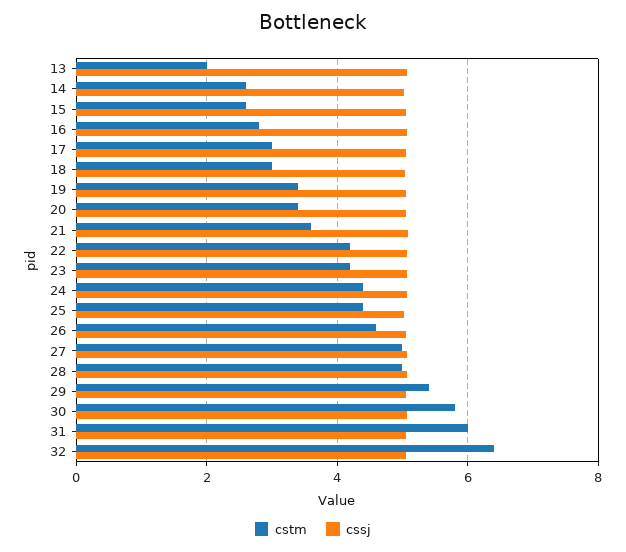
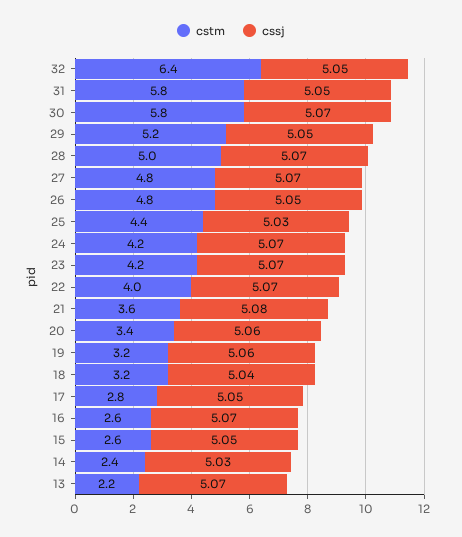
  {
    "cstm": {
-     "13": 2,
+     "13": 2.2,
-     "14": 2.6,
+     "14": 2.4,
      "15": 2.6,
-     "16": 2.8,
+     "16": 2.6,
-     "17": 3,
+     "17": 2.8,
-     "18": 3,
+     "18": 3.2,
-     "19": 3.4,
+     "19": 3.2,
      "20": 3.4,
      "21": 3.6,
-     "22": 4.2,
+     "22": 4,
      "23": 4.2,
-     "24": 4.4,
+     "24": 4.2,
      "25": 4.4,
-     "26": 4.6,
+     "26": 4.8,
-     "27": 5,
+     "27": 4.8,
      "28": 5,
-     "29": 5.4,
+     "29": 5.2,
      "30": 5.8,
-     "31": 6,
+     "31": 5.8,
      "32": 6.4
    },
    "cssj": {
      "13": 5.07,
      "14": 5.03,
      "15": 5.05,
      "16": 5.07,
      "17": 5.05,
      "18": 5.04,
      "19": 5.06,
      "20": 5.06,
      "21": 5.08,
      "22": 5.07,
      "23": 5.07,
      "24": 5.07,
      "25": 5.03,
      "26": 5.05,
      "27": 5.07,
      "28": 5.07,
      "29": 5.05,
      "30": 5.07,
      "31": 5.05,
      "32": 5.05
    }
  }

